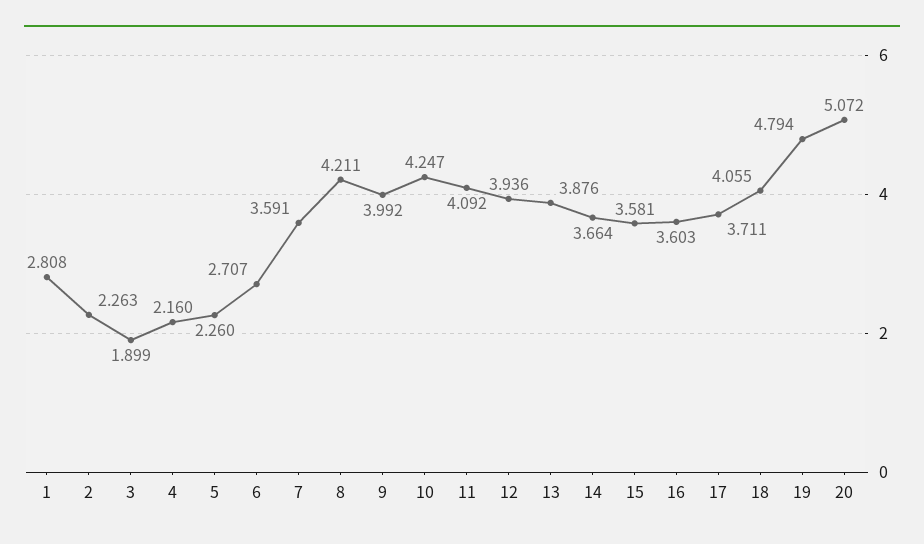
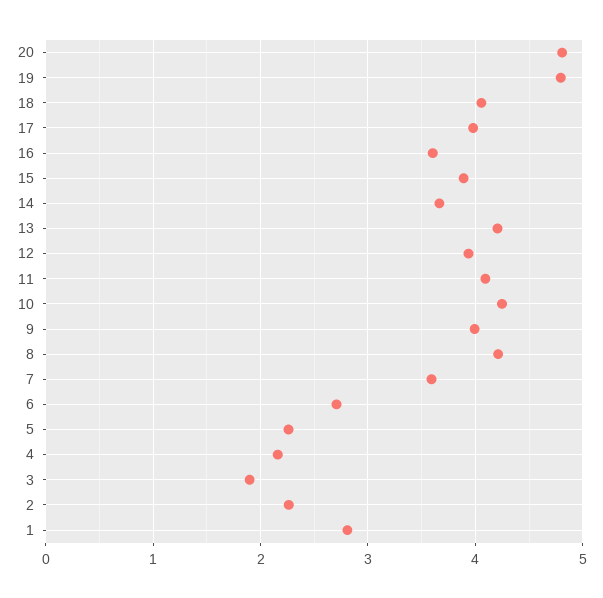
  {
    "1": 2.808,
    "2": 2.263,
    "3": 1.899,
    "4": 2.16,
    "5": 2.26,
    "6": 2.707,
    "7": 3.591,
    "8": 4.211,
    "9": 3.992,
    "10": 4.247,
    "11": 4.092,
    "12": 3.936,
-   "13": 3.876,
+   "13": 4.2,
    "14": 3.664,
-   "15": 3.581,
+   "15": 3.9,
    "16": 3.603,
-   "17": 3.711,
+   "17": 4,
    "18": 4.055,
    "19": 4.794,
-   "20": 5.072
+   "20": 4.8
  }

